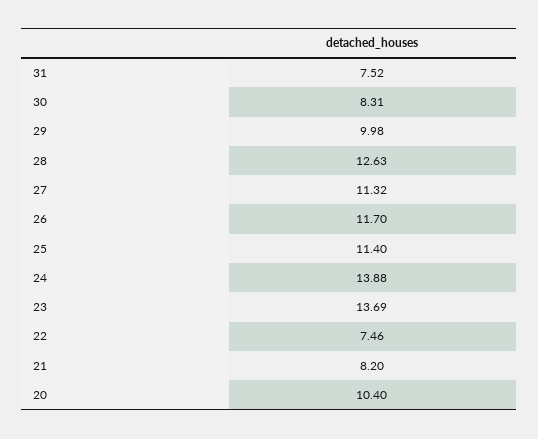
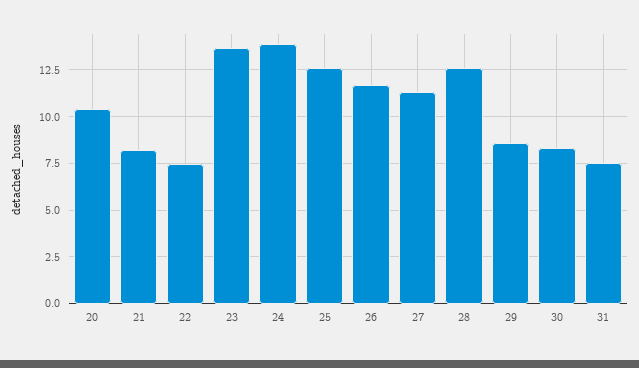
  {
    "31": 7.52,
    "30": 8.31,
-   "29": 9.98,
+   "29": 8.5,
    "28": 12.63,
    "27": 11.32,
    "26": 11.7,
-   "25": 11.4,
+   "25": 12.5,
    "24": 13.88,
    "23": 13.69,
    "22": 7.46,
    "21": 8.2,
    "20": 10.4
  }

